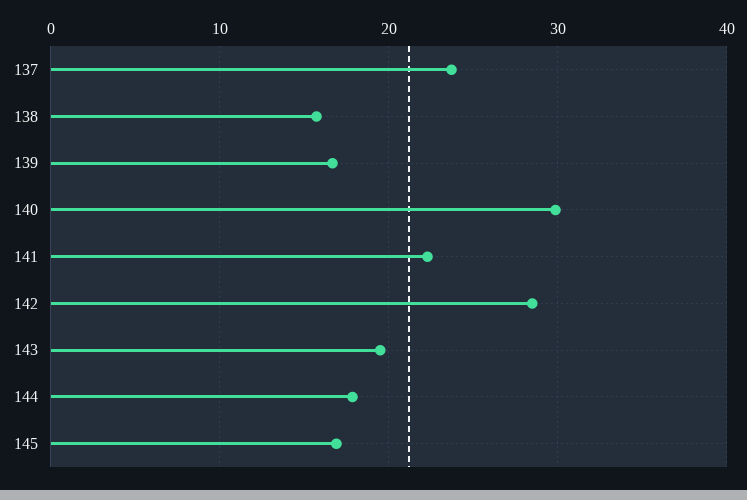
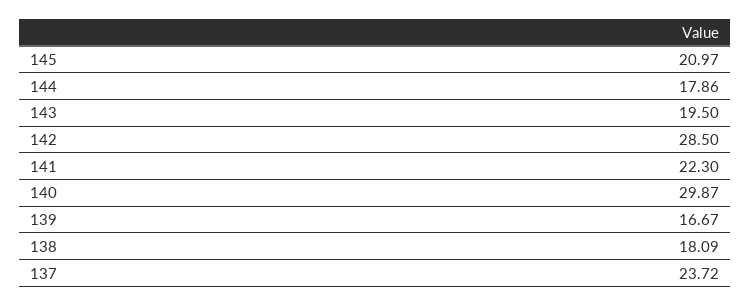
  {
    "137": 23.72,
-   "138": 16,
+   "138": 18.09,
    "139": 16.67,
    "140": 29.87,
    "141": 22.3,
    "142": 28.5,
    "143": 19.5,
    "144": 17.86,
-   "145": 17
+   "145": 20.97
  }

